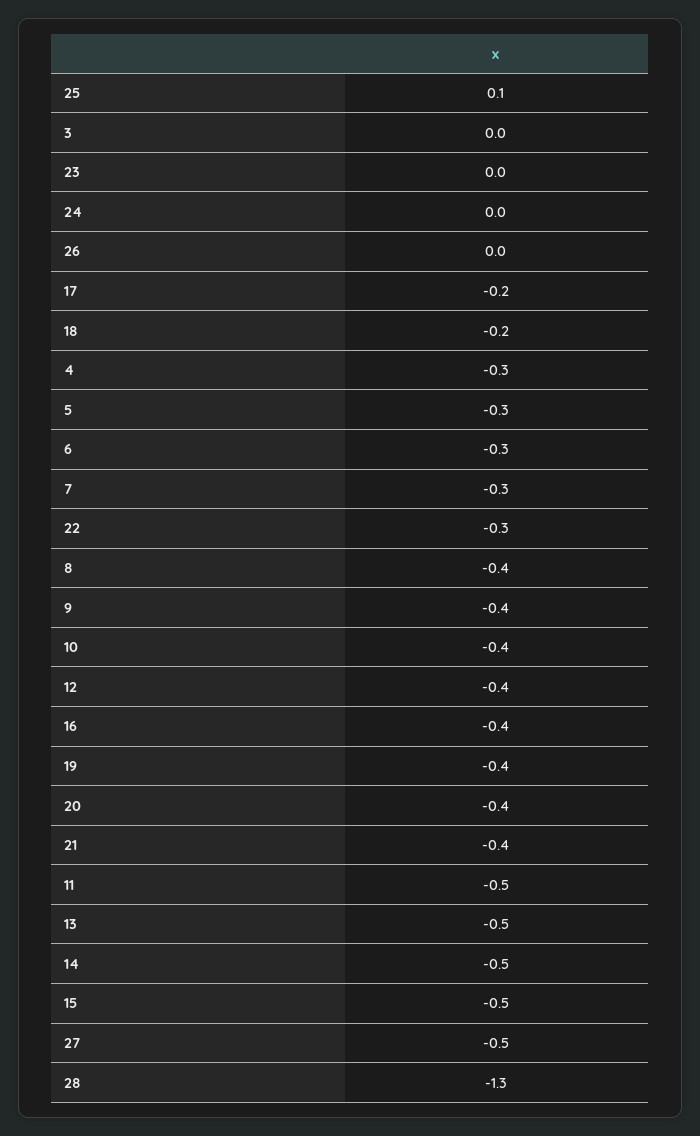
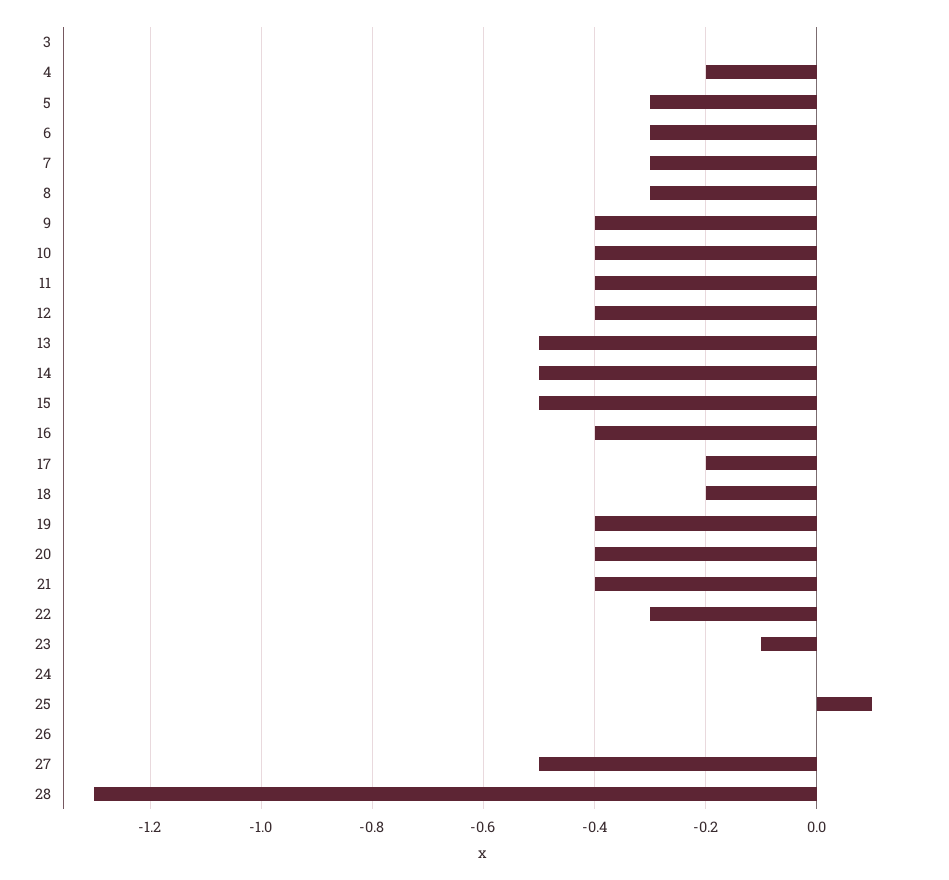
  {
    "25": 0.1,
    "3": 0,
-   "23": 0,
+   "23": -0.1,
    "24": 0,
    "26": 0,
    "17": -0.2,
    "18": -0.2,
-   "4": -0.3,
+   "4": -0.2,
    "5": -0.3,
    "6": -0.3,
    "7": -0.3,
    "22": -0.3,
-   "8": -0.4,
+   "8": -0.3,
    "9": -0.4,
    "10": -0.4,
    "12": -0.4,
    "16": -0.4,
    "19": -0.4,
    "20": -0.4,
    "21": -0.4,
-   "11": -0.5,
+   "11": -0.4,
    "13": -0.5,
    "14": -0.5,
    "15": -0.5,
    "27": -0.5,
    "28": -1.3
  }

